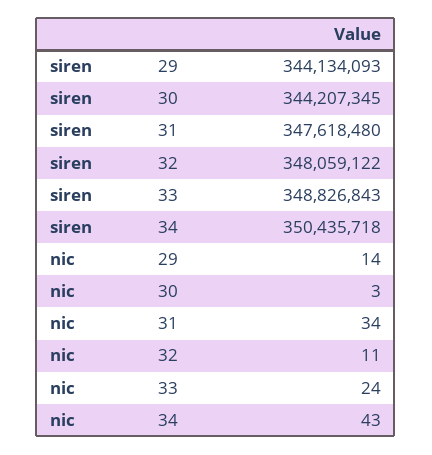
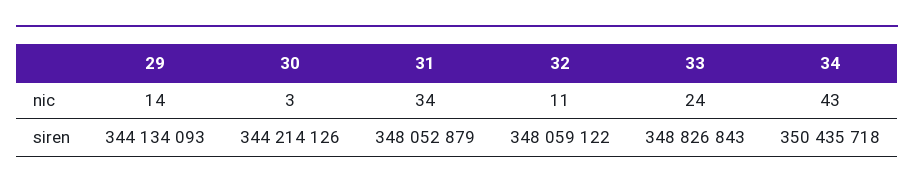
  {
    "siren": {
      "29": 344134093,
-     "30": 344207345,
+     "30": 344214126,
-     "31": 347618480,
+     "31": 348052879,
      "32": 348059122,
      "33": 348826843,
      "34": 350435718
    },
    "nic": {
      "29": 14,
      "30": 3,
      "31": 34,
      "32": 11,
      "33": 24,
      "34": 43
    }
  }

